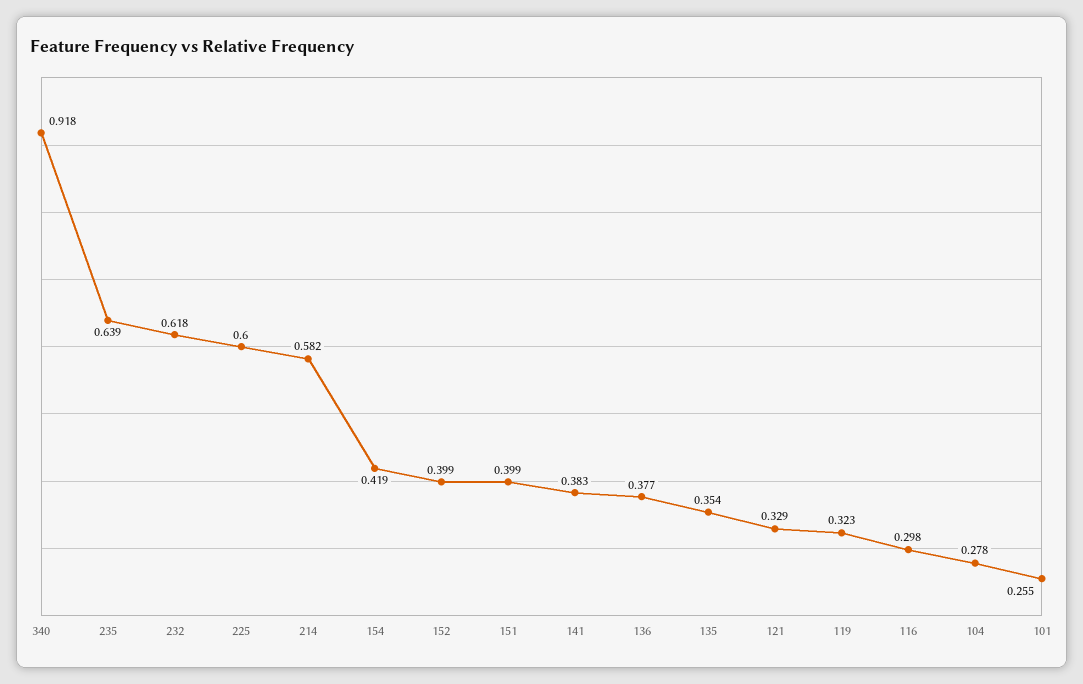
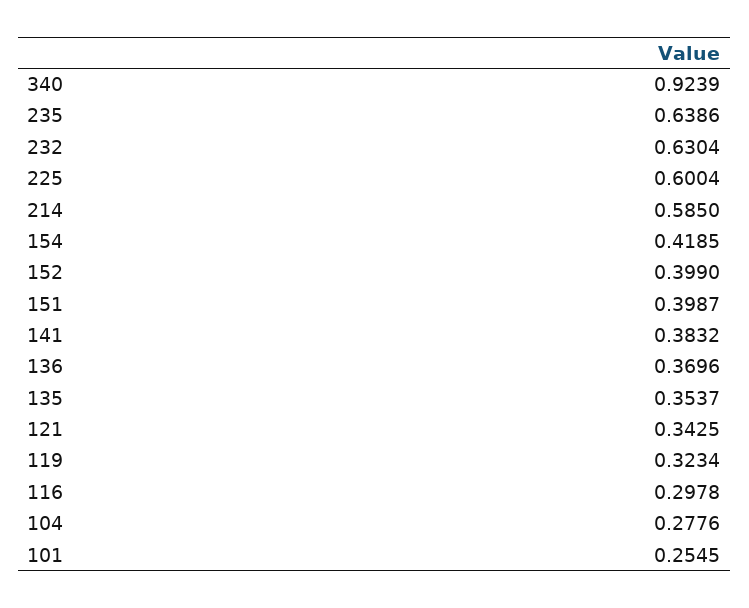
  {
-   "340": 0.918,
+   "340": 0.9239,
    "235": 0.6386,
-   "232": 0.618,
+   "232": 0.6304,
    "225": 0.6004,
-   "214": 0.582,
+   "214": 0.585,
    "154": 0.4185,
    "152": 0.399,
    "151": 0.3987,
    "141": 0.3832,
-   "136": 0.377,
+   "136": 0.3696,
    "135": 0.3537,
-   "121": 0.329,
+   "121": 0.3425,
    "119": 0.3234,
    "116": 0.2978,
    "104": 0.2776,
    "101": 0.2545
  }

